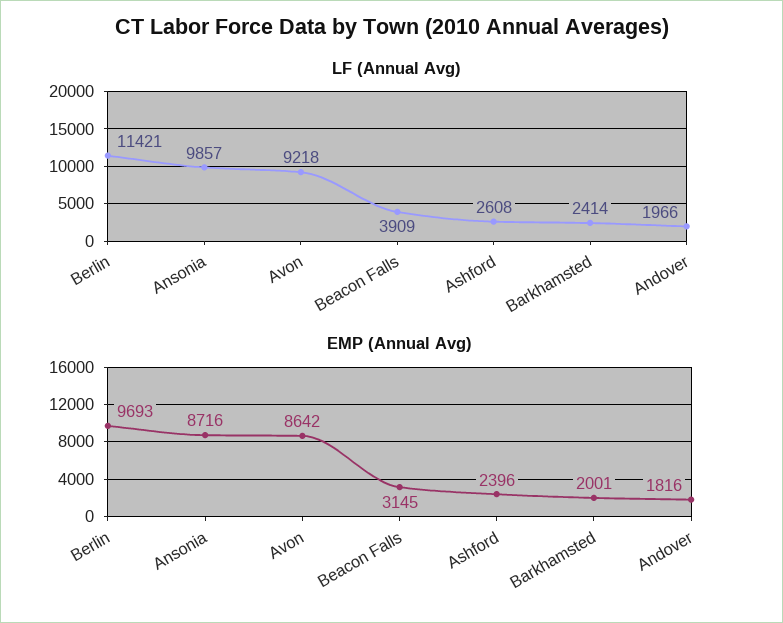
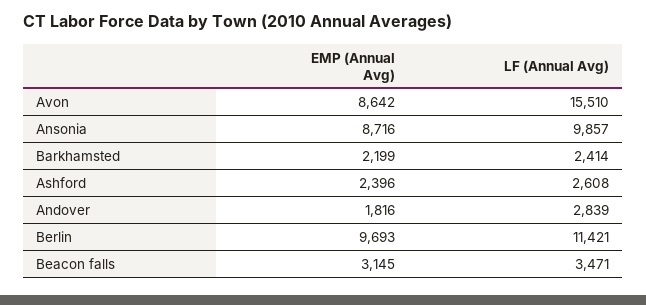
  {
    "LF (Annual Avg)": {
      "Berlin": 11421,
      "Ansonia": 9857,
-     "Avon": 9218,
+     "Avon": 15510,
-     "Beacon Falls": 3909,
+     "Beacon Falls": 3471,
      "Ashford": 2608,
      "Barkhamsted": 2414,
-     "Andover": 1966
+     "Andover": 2839
    },
    "EMP (Annual Avg)": {
      "Berlin": 9693,
      "Ansonia": 8716,
      "Avon": 8642,
      "Beacon Falls": 3145,
      "Ashford": 2396,
-     "Barkhamsted": 2001,
+     "Barkhamsted": 2199,
      "Andover": 1816
    }
  }

